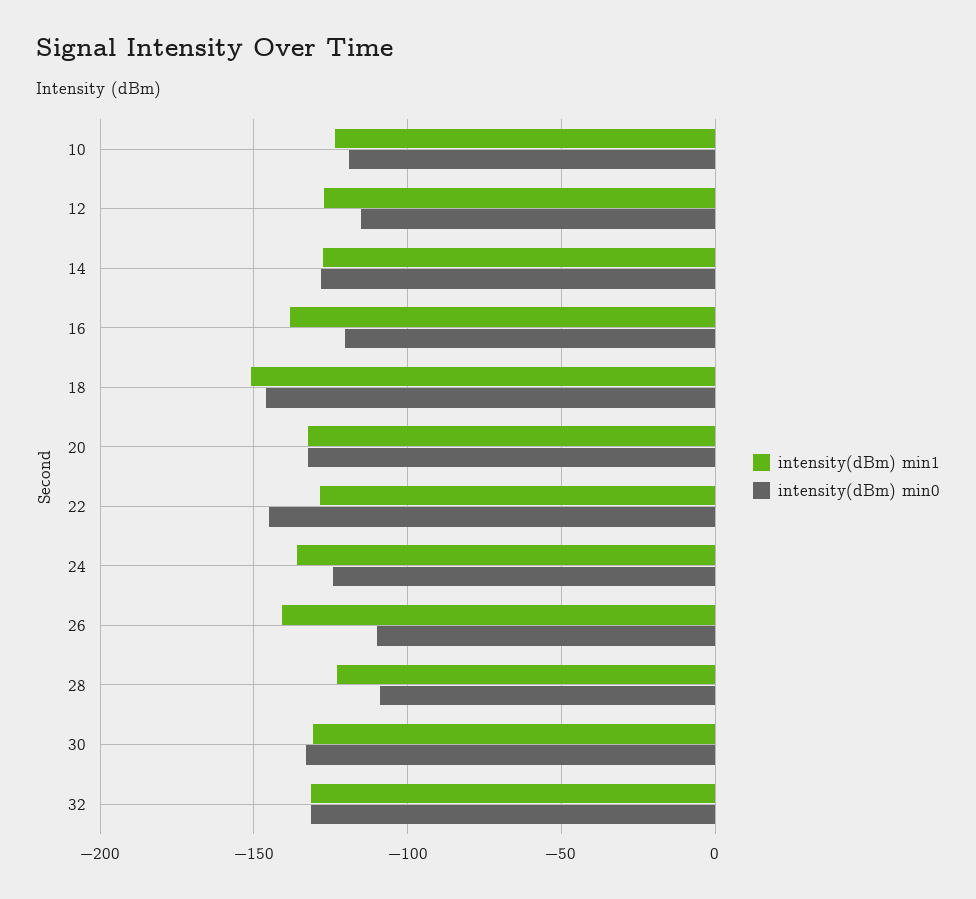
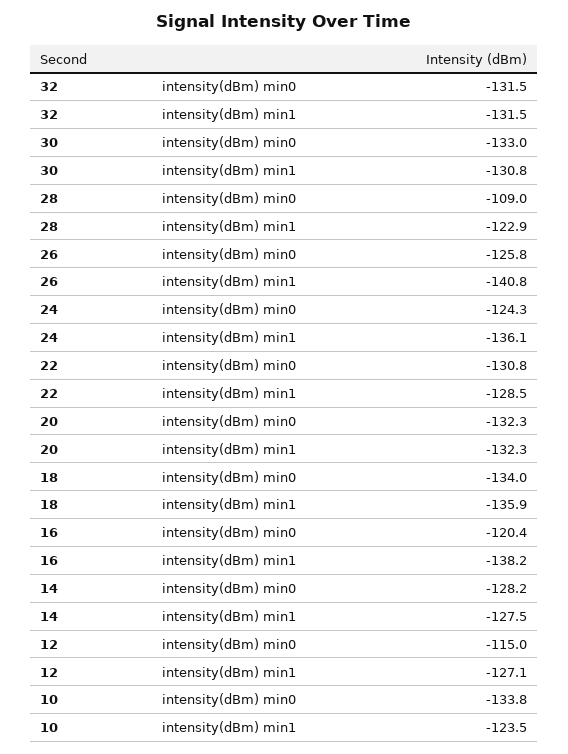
  {
    "intensity(dBm) min1": {
      "10": -123.5,
      "12": -127.1,
      "14": -127.5,
      "16": -138.2,
-     "18": -150,
+     "18": -135.9,
      "20": -132.3,
      "22": -128.5,
      "24": -136.1,
      "26": -140.8,
      "28": -122.9,
      "30": -130.8,
      "32": -131.5
    },
    "intensity(dBm) min0": {
-     "10": -120,
+     "10": -133.8,
      "12": -115,
      "14": -128.2,
      "16": -120.4,
-     "18": -145,
+     "18": -134,
      "20": -132.3,
-     "22": -145,
+     "22": -130.8,
      "24": -124.3,
-     "26": -110,
+     "26": -125.8,
      "28": -109,
      "30": -133,
      "32": -131.5
    }
  }

